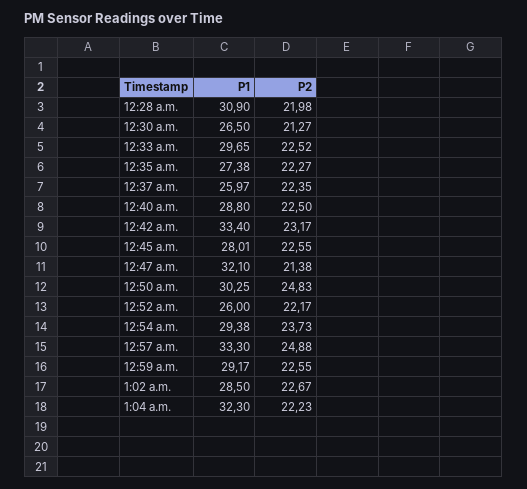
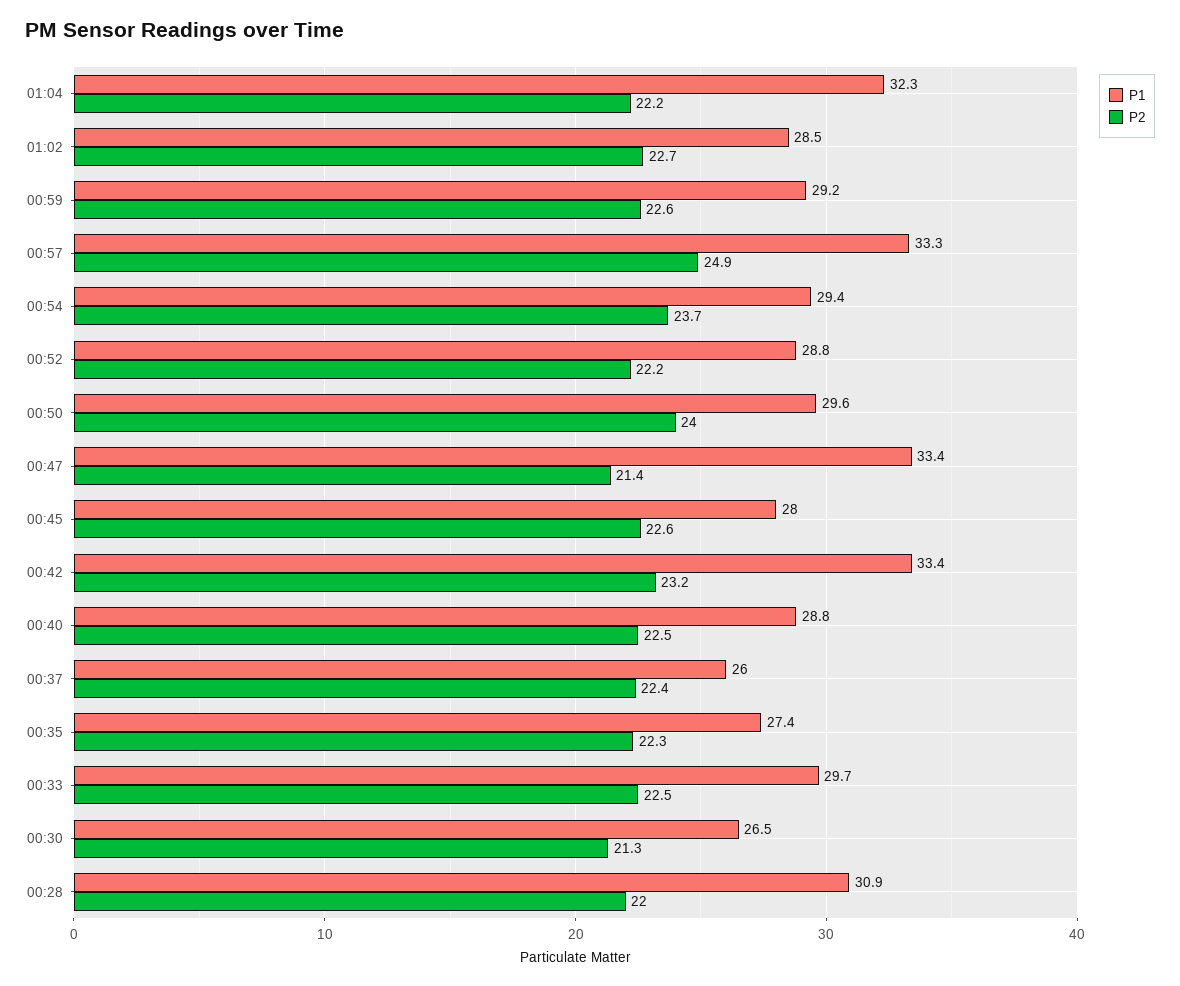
  {
    "P1": {
      "12:28 a.m.": 30.9,
      "12:30 a.m.": 26.5,
      "12:33 a.m.": 29.65,
      "12:35 a.m.": 27.38,
      "12:37 a.m.": 25.97,
      "12:40 a.m.": 28.8,
      "12:42 a.m.": 33.4,
      "12:45 a.m.": 28.01,
-     "12:47 a.m.": 32.1,
+     "12:47 a.m.": 33.4,
-     "12:50 a.m.": 30.25,
+     "12:50 a.m.": 29.6,
-     "12:52 a.m.": 26,
+     "12:52 a.m.": 28.8,
      "12:54 a.m.": 29.38,
      "12:57 a.m.": 33.3,
      "12:59 a.m.": 29.17,
      "1:02 a.m.": 28.5,
      "1:04 a.m.": 32.3
    },
    "P2": {
      "12:28 a.m.": 21.98,
      "12:30 a.m.": 21.27,
      "12:33 a.m.": 22.52,
      "12:35 a.m.": 22.27,
      "12:37 a.m.": 22.35,
      "12:40 a.m.": 22.5,
      "12:42 a.m.": 23.17,
      "12:45 a.m.": 22.55,
      "12:47 a.m.": 21.38,
-     "12:50 a.m.": 24.83,
+     "12:50 a.m.": 24,
      "12:52 a.m.": 22.17,
      "12:54 a.m.": 23.73,
      "12:57 a.m.": 24.88,
      "12:59 a.m.": 22.55,
      "1:02 a.m.": 22.67,
      "1:04 a.m.": 22.23
    }
  }

